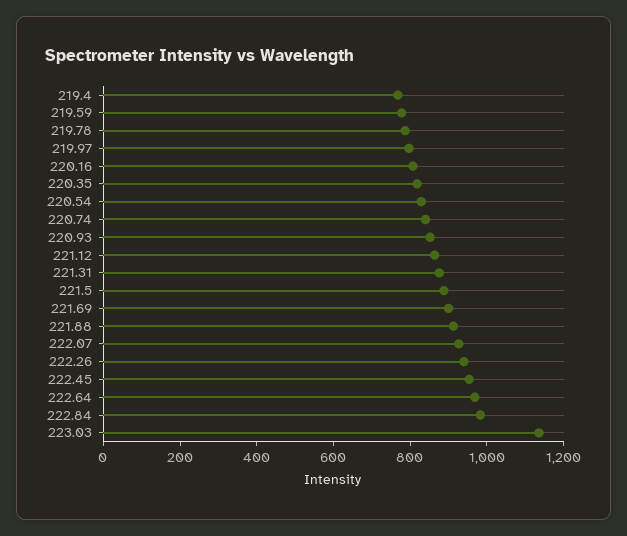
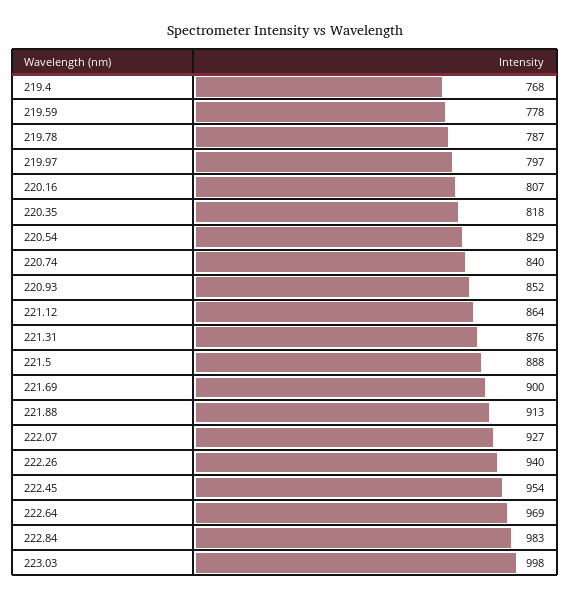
  {
    "219.4": 768,
    "219.59": 778,
    "219.78": 787,
    "219.97": 797,
    "220.16": 807,
    "220.35": 818,
    "220.54": 829,
    "220.74": 840,
    "220.93": 852,
    "221.12": 864,
    "221.31": 876,
    "221.5": 888,
    "221.69": 900,
    "221.88": 913,
    "222.07": 927,
    "222.26": 940,
    "222.45": 954,
    "222.64": 969,
    "222.84": 983,
-   "223.03": 1150
+   "223.03": 998
  }

